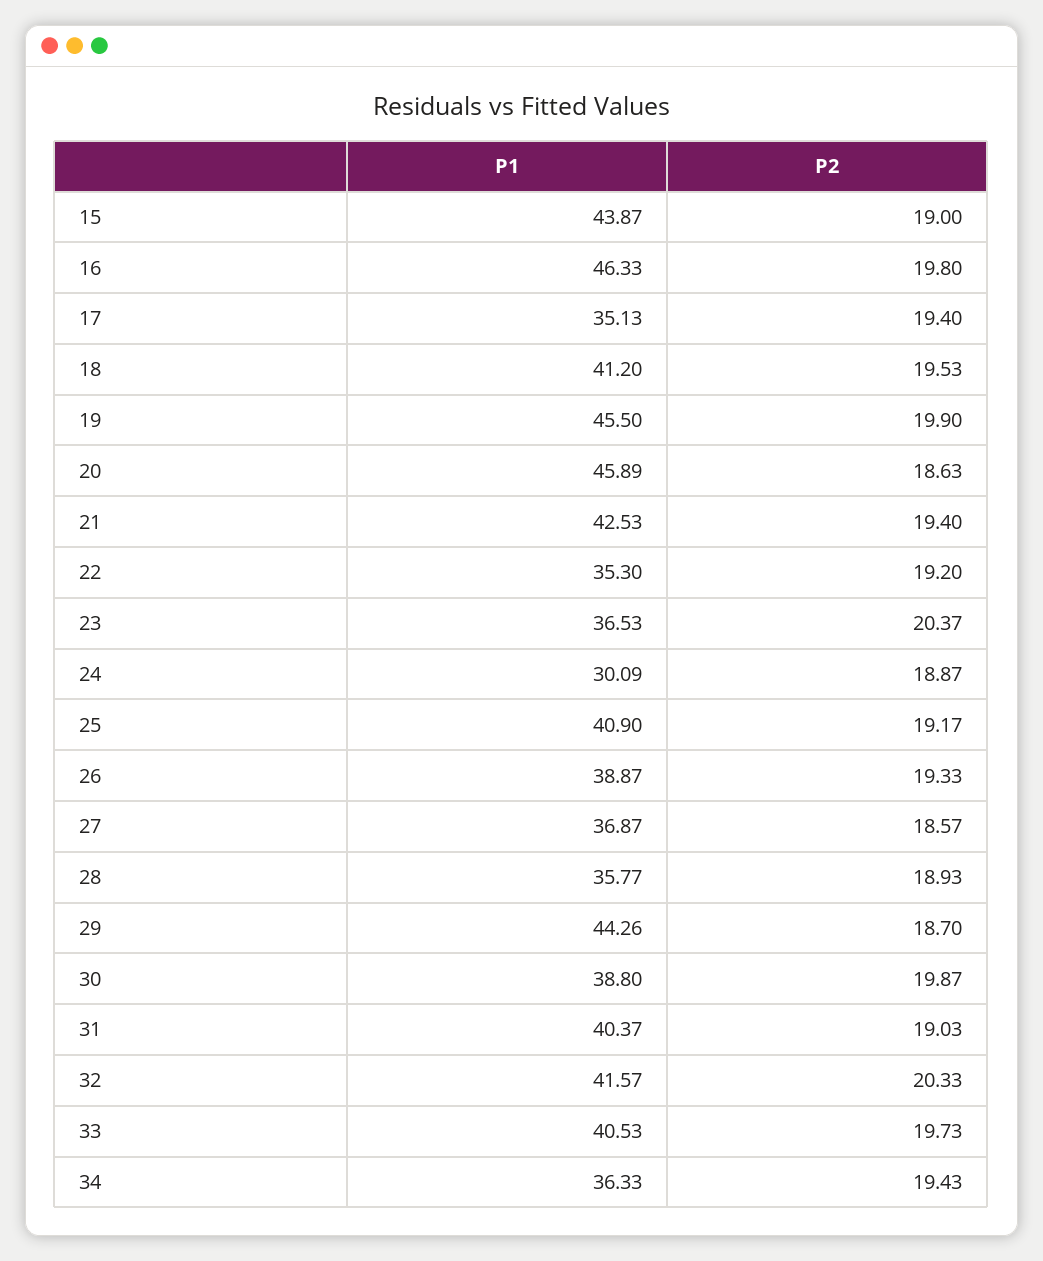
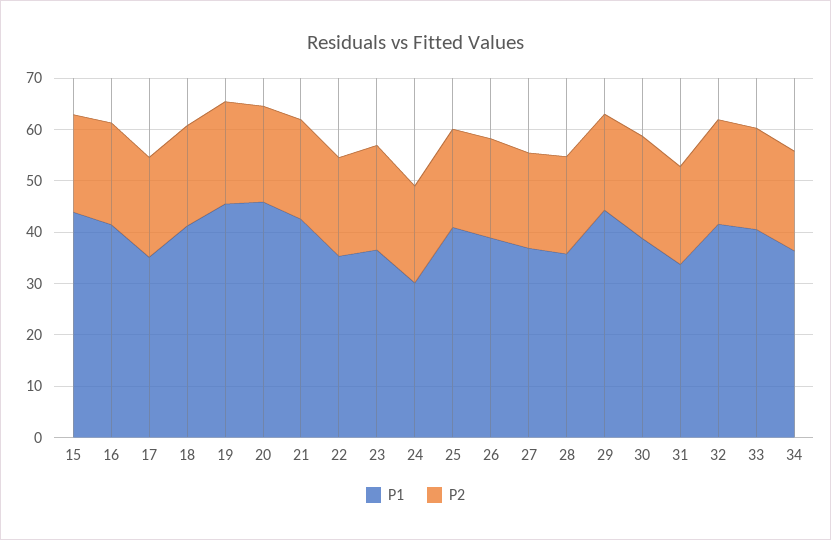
  {
    "P1": {
      "15": 43.87,
-     "16": 46.33,
+     "16": 42,
      "17": 35.13,
      "18": 41.2,
      "19": 45.5,
      "20": 45.89,
      "21": 42.53,
      "22": 35.3,
      "23": 36.53,
      "24": 30.09,
      "25": 40.9,
      "26": 38.87,
      "27": 36.87,
      "28": 35.77,
      "29": 44.26,
      "30": 38.8,
-     "31": 40.37,
+     "31": 34,
      "32": 41.57,
      "33": 40.53,
      "34": 36.33
    },
    "P2": {
      "15": 19,
      "16": 19.8,
      "17": 19.4,
      "18": 19.53,
      "19": 19.9,
      "20": 18.63,
      "21": 19.4,
      "22": 19.2,
      "23": 20.37,
      "24": 18.87,
      "25": 19.17,
      "26": 19.33,
      "27": 18.57,
      "28": 18.93,
      "29": 18.7,
      "30": 19.87,
      "31": 19.03,
      "32": 20.33,
      "33": 19.73,
      "34": 19.43
    }
  }

